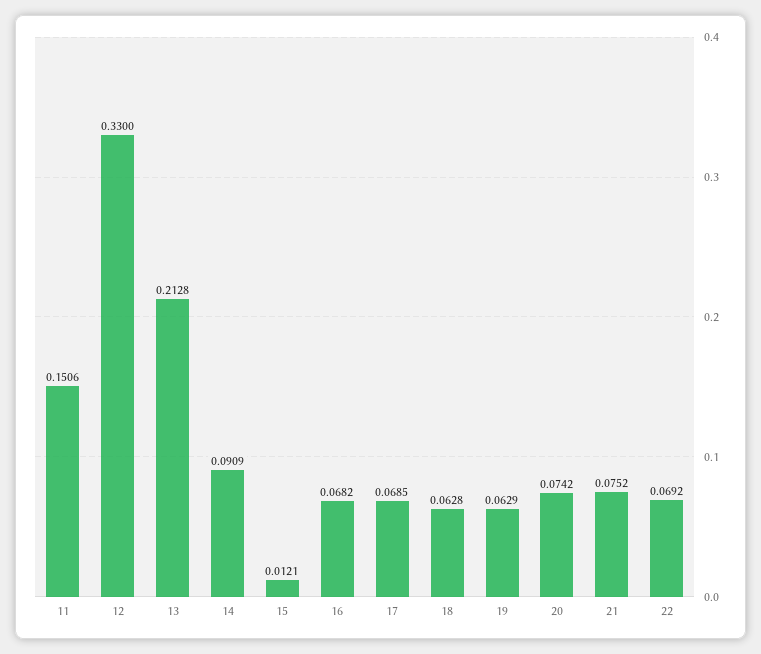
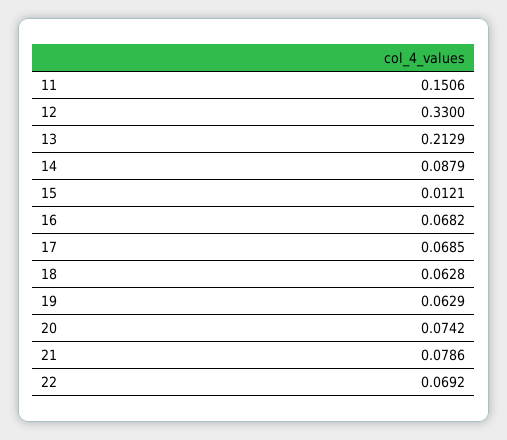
  {
    "11": 0.1506,
    "12": 0.33,
-   "13": 0.2128,
+   "13": 0.2129,
-   "14": 0.0909,
+   "14": 0.0879,
    "15": 0.0121,
    "16": 0.0682,
    "17": 0.0685,
    "18": 0.0628,
    "19": 0.0629,
    "20": 0.0742,
-   "21": 0.0752,
+   "21": 0.0786,
    "22": 0.0692
  }

